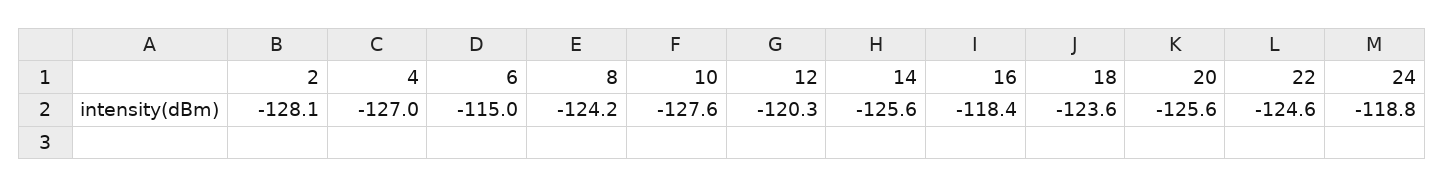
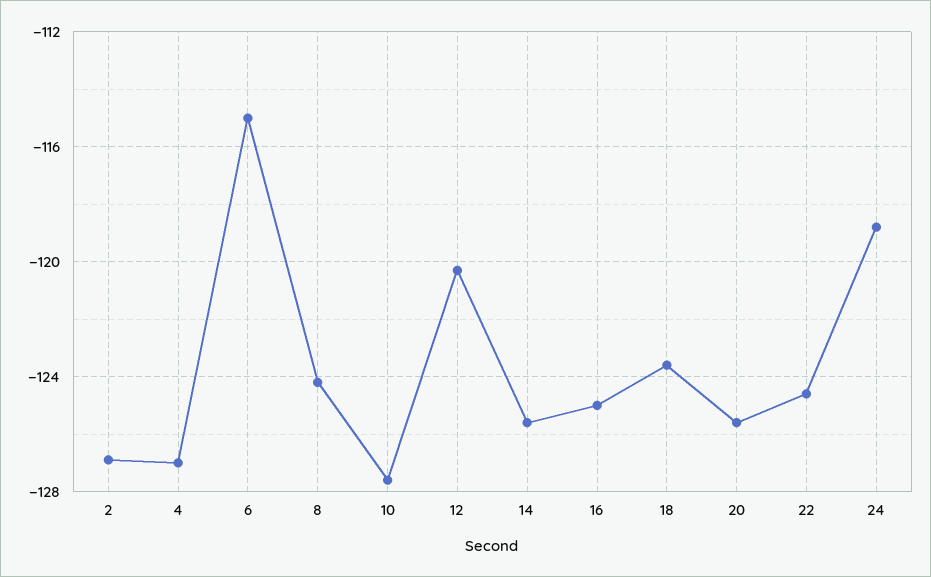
  {
-   "2": -128.1,
+   "2": -127,
    "4": -127,
    "6": -115,
    "8": -124.2,
    "10": -127.6,
    "12": -120.3,
    "14": -125.6,
-   "16": -118.4,
+   "16": -125,
    "18": -123.6,
    "20": -125.6,
    "22": -124.6,
    "24": -118.8
  }

